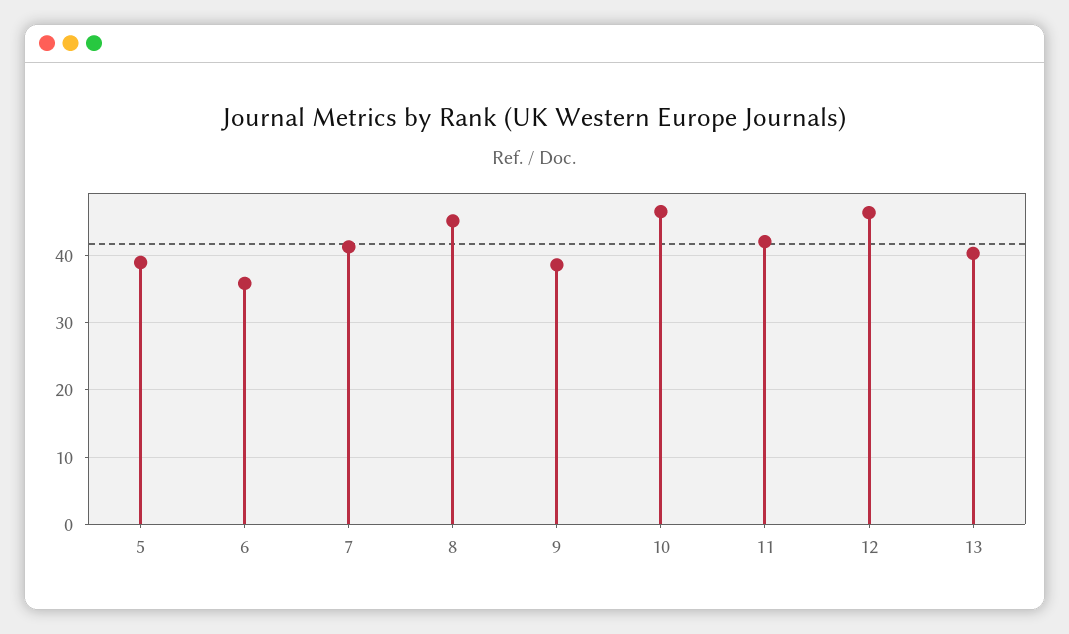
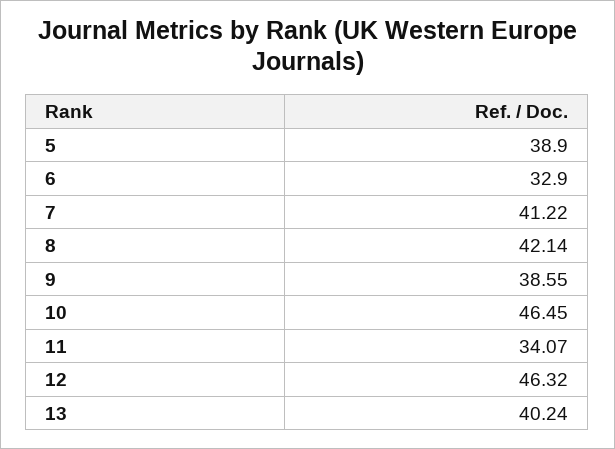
  {
    "5": 38.9,
-   "6": 36,
+   "6": 32.9,
    "7": 41.22,
-   "8": 45,
+   "8": 42.14,
    "9": 38.55,
    "10": 46.45,
-   "11": 42,
+   "11": 34.07,
    "12": 46.32,
    "13": 40.24
  }

